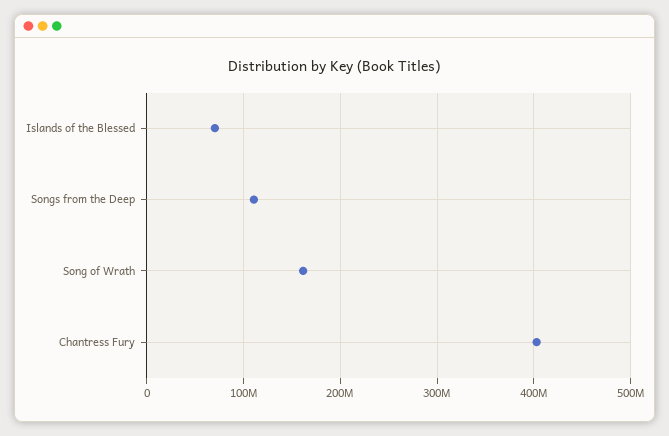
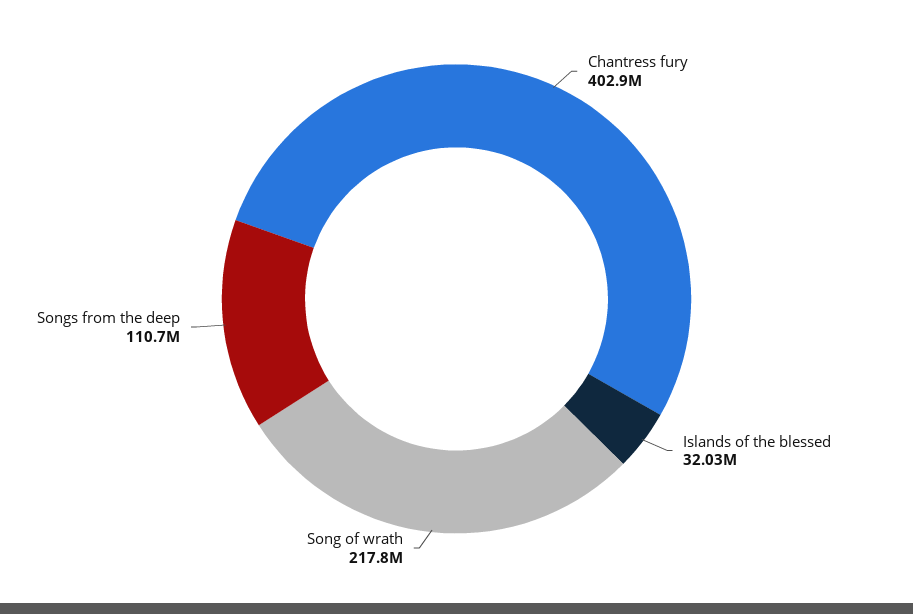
  {
-   "Islands of the Blessed": 70000000,
+   "Islands of the Blessed": 32030000,
    "Songs from the Deep": 110700000,
-   "Song of Wrath": 160000000,
+   "Song of Wrath": 217800000,
    "Chantress Fury": 402900000
  }

